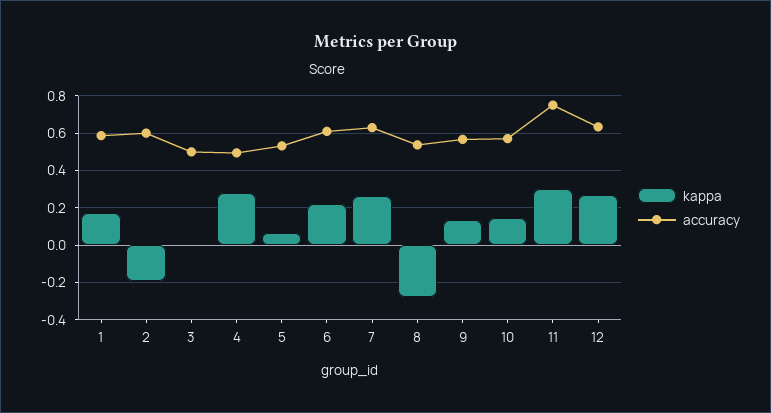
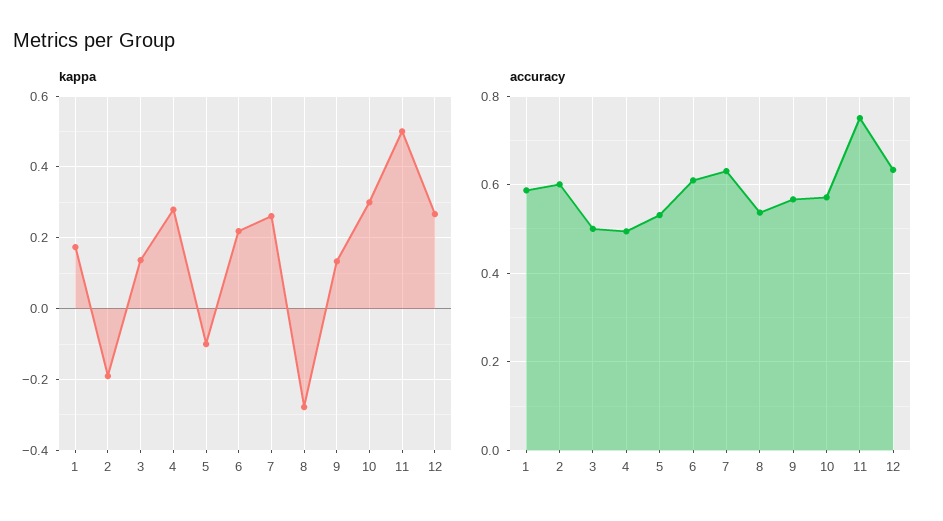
  {
    "kappa": {
      "1": 0.18,
      "2": -0.2,
-     "3": 0,
+     "3": 0.14,
      "4": 0.28,
-     "5": 0.05,
+     "5": -0.1,
      "6": 0.22,
      "7": 0.26,
      "8": -0.28,
      "9": 0.14,
-     "10": 0.15,
+     "10": 0.3,
-     "11": 0.3,
+     "11": 0.5,
      "12": 0.26
    },
    "accuracy": {
      "1": 0.58,
      "2": 0.6,
      "3": 0.5,
      "4": 0.5,
      "5": 0.54,
      "6": 0.6,
      "7": 0.64,
      "8": 0.54,
      "9": 0.56,
      "10": 0.58,
      "11": 0.76,
      "12": 0.64
    }
  }

